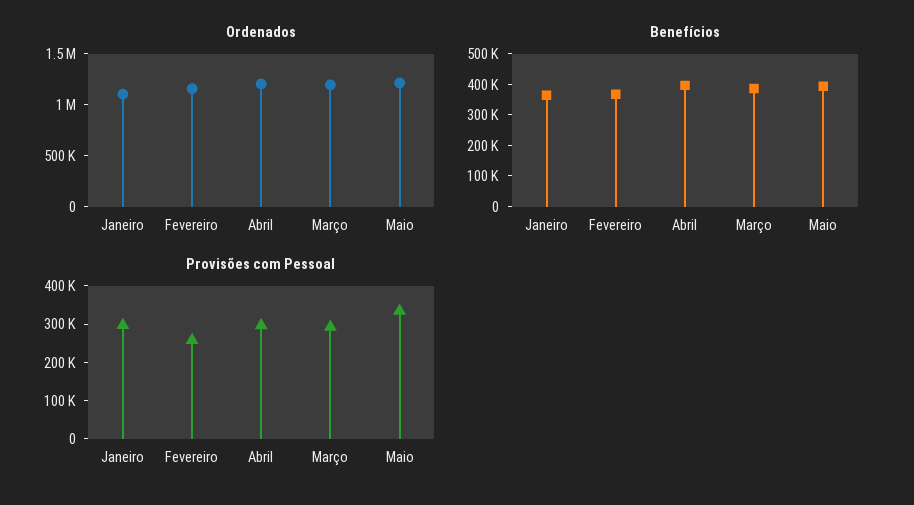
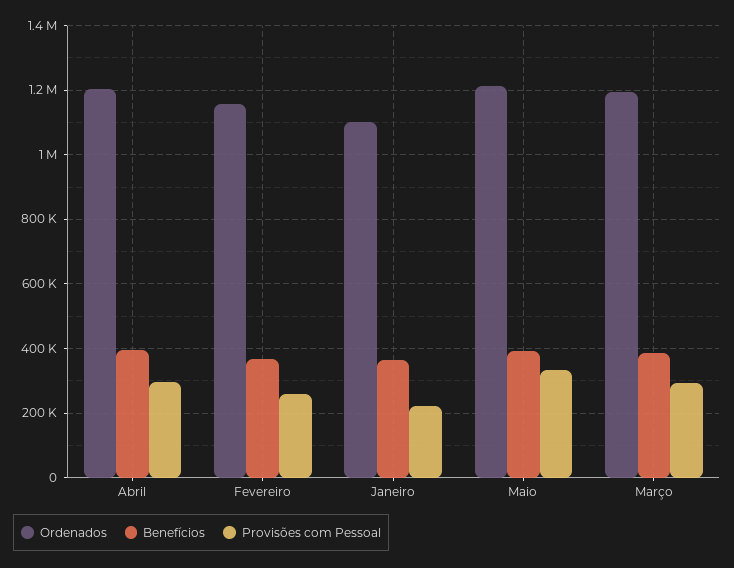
  {
    "Ordenados": {
      "Janeiro": 1100000,
      "Fevereiro": 1160000,
      "Abril": 1200000,
      "Março": 1200000,
      "Maio": 1220000
    },
    "Benefícios": {
      "Janeiro": 360000,
      "Fevereiro": 360000,
      "Abril": 400000,
      "Março": 380000,
      "Maio": 400000
    },
    "Provisões com Pessoal": {
-     "Janeiro": 300000,
+     "Janeiro": 220000,
      "Fevereiro": 260000,
      "Abril": 300000,
      "Março": 300000,
      "Maio": 340000
    }
  }

